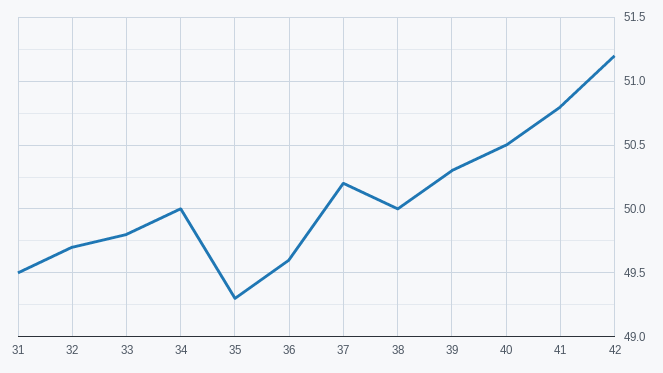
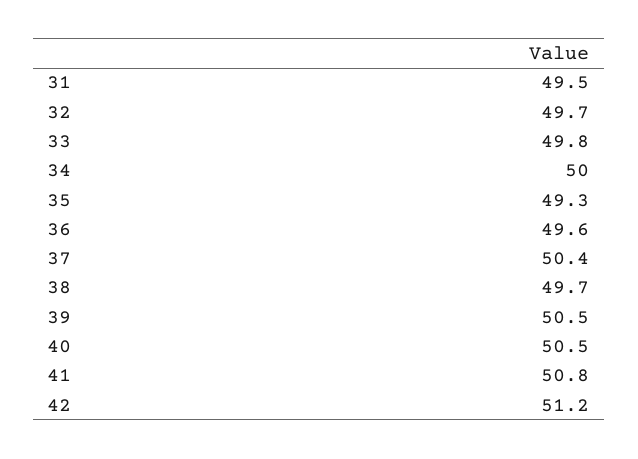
  {
    "31": 49.5,
    "32": 49.7,
    "33": 49.8,
    "34": 50,
    "35": 49.3,
    "36": 49.6,
-   "37": 50.2,
+   "37": 50.4,
-   "38": 50,
+   "38": 49.7,
-   "39": 50.3,
+   "39": 50.5,
    "40": 50.5,
    "41": 50.8,
    "42": 51.2
  }

